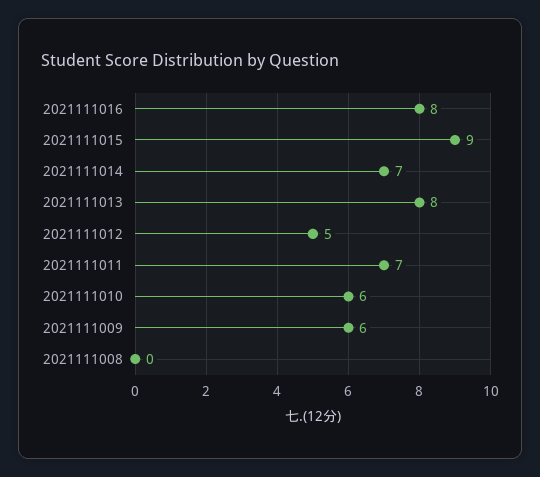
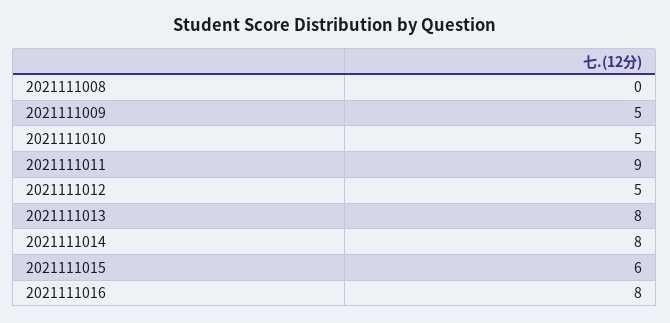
  {
    "2021111016": 8,
-   "2021111015": 9,
+   "2021111015": 6,
-   "2021111014": 7,
+   "2021111014": 8,
    "2021111013": 8,
    "2021111012": 5,
-   "2021111011": 7,
+   "2021111011": 9,
-   "2021111010": 6,
+   "2021111010": 5,
-   "2021111009": 6,
+   "2021111009": 5,
    "2021111008": 0
  }

